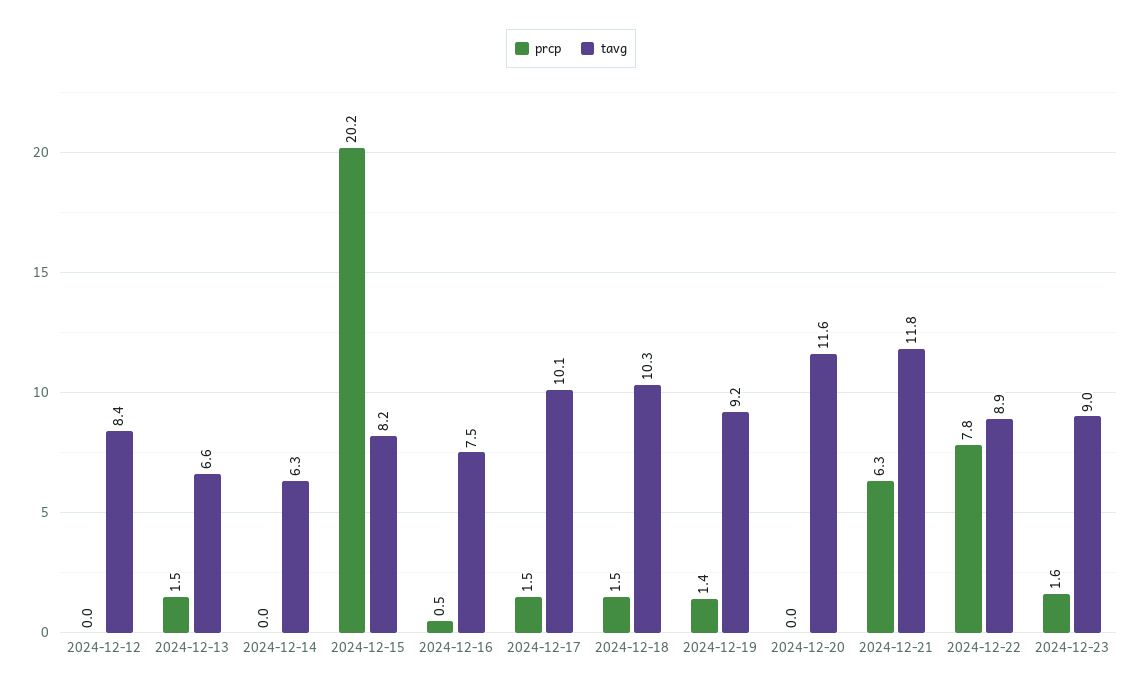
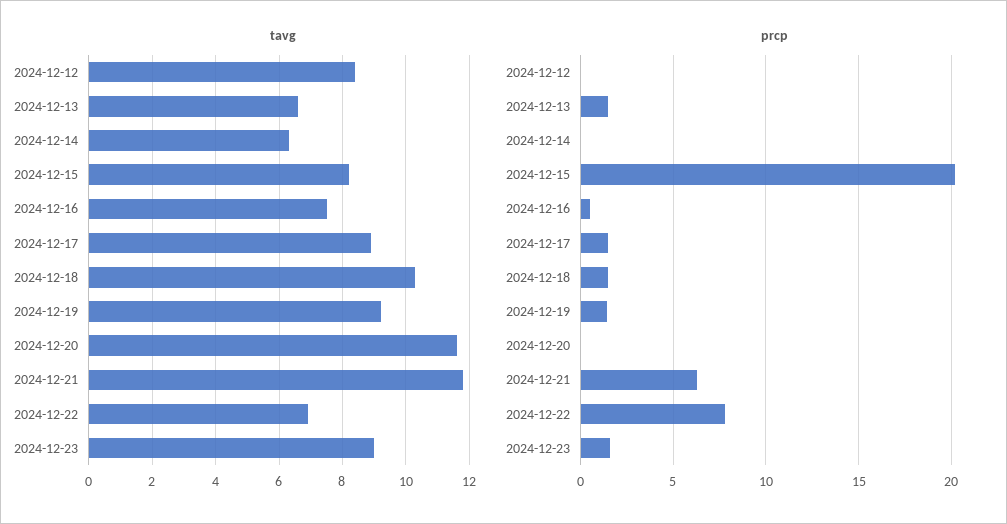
  {
    "prcp": {
      "2024-12-12": 0,
      "2024-12-13": 1.5,
      "2024-12-14": 0,
      "2024-12-15": 20.2,
      "2024-12-16": 0.5,
      "2024-12-17": 1.5,
      "2024-12-18": 1.5,
      "2024-12-19": 1.4,
      "2024-12-20": 0,
      "2024-12-21": 6.3,
      "2024-12-22": 7.8,
      "2024-12-23": 1.6
    },
    "tavg": {
      "2024-12-12": 8.4,
      "2024-12-13": 6.6,
      "2024-12-14": 6.3,
      "2024-12-15": 8.2,
      "2024-12-16": 7.5,
-     "2024-12-17": 10.1,
+     "2024-12-17": 9,
      "2024-12-18": 10.3,
      "2024-12-19": 9.2,
      "2024-12-20": 11.6,
      "2024-12-21": 11.8,
-     "2024-12-22": 8.9,
+     "2024-12-22": 7,
      "2024-12-23": 9
    }
  }

